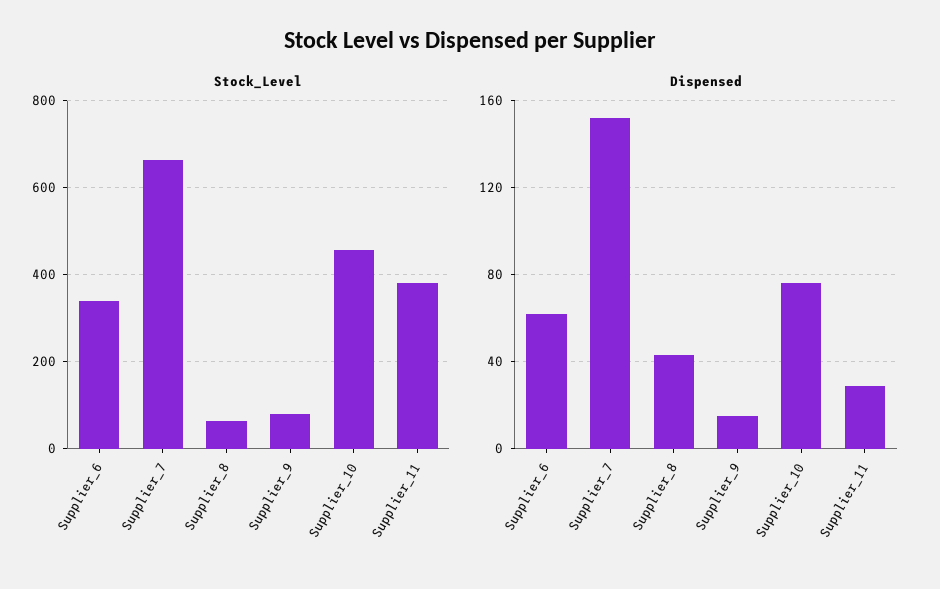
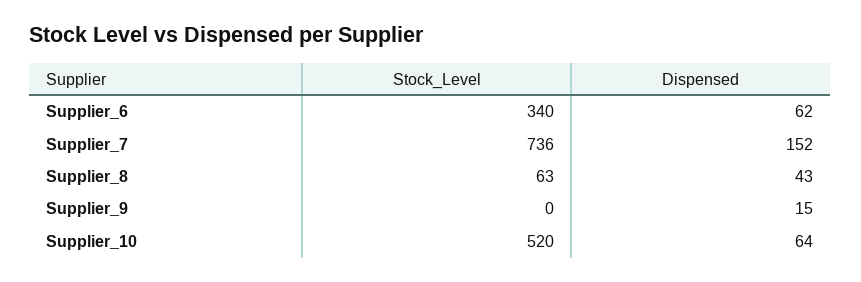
  {
    "Stock_Level": {
      "Supplier_6": 340,
-     "Supplier_7": 660,
+     "Supplier_7": 736,
      "Supplier_8": 63,
-     "Supplier_9": 80,
+     "Supplier_9": 0,
-     "Supplier_10": 460,
+     "Supplier_10": 520
-     "Supplier_11": 380
    },
    "Dispensed": {
      "Supplier_6": 62,
      "Supplier_7": 152,
      "Supplier_8": 43,
      "Supplier_9": 15,
-     "Supplier_10": 75,
+     "Supplier_10": 64
-     "Supplier_11": 30
    }
  }

